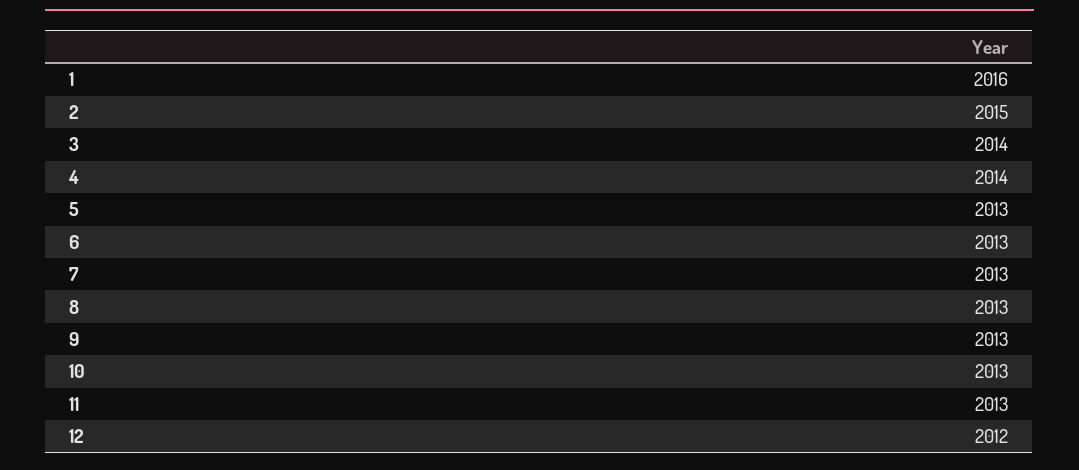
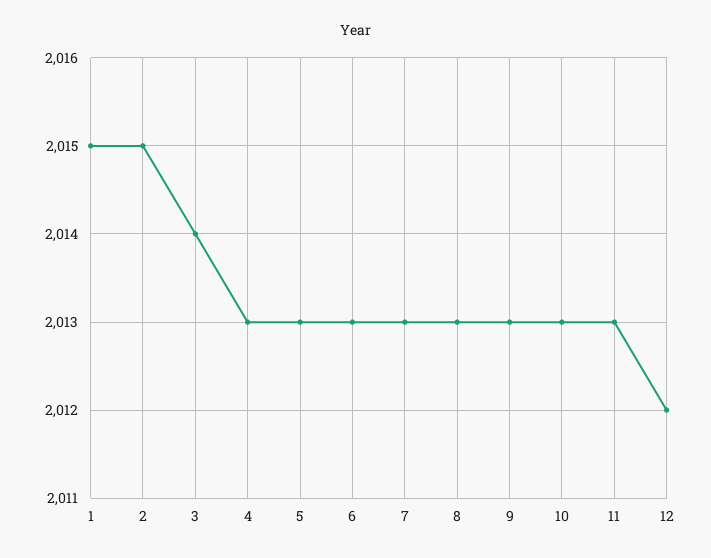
  {
-   "1": 2016,
+   "1": 2015,
    "2": 2015,
    "3": 2014,
-   "4": 2014,
+   "4": 2013,
    "5": 2013,
    "6": 2013,
    "7": 2013,
    "8": 2013,
    "9": 2013,
    "10": 2013,
    "11": 2013,
    "12": 2012
  }

